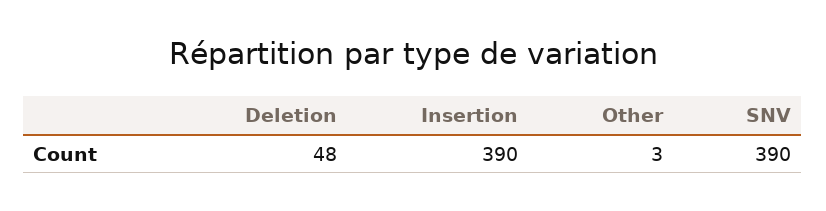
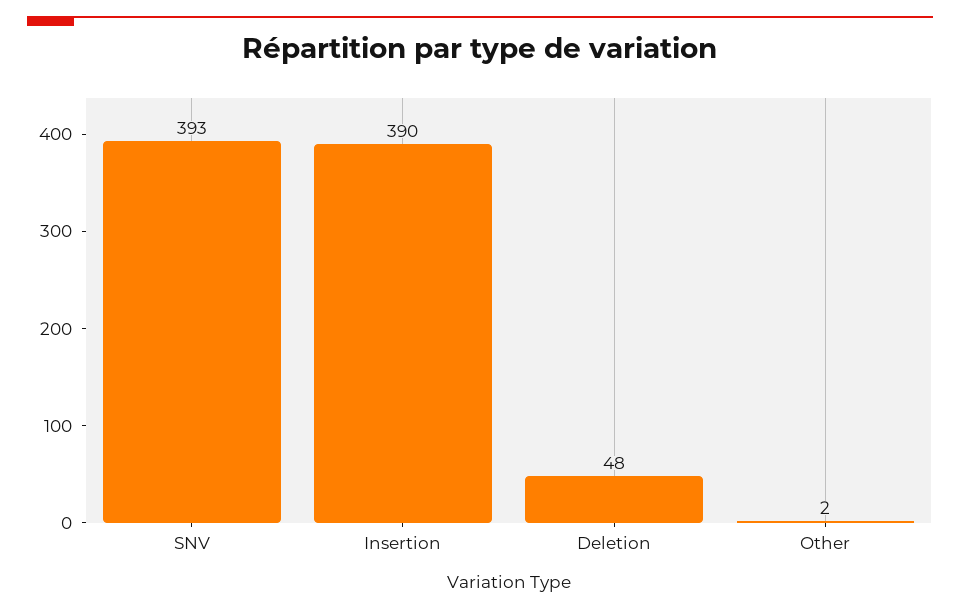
  {
    "Deletion": 48,
    "Insertion": 390,
-   "Other": 3,
+   "Other": 2,
-   "SNV": 390
+   "SNV": 393
  }

